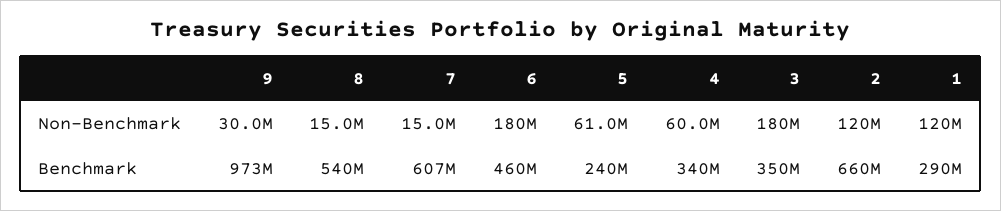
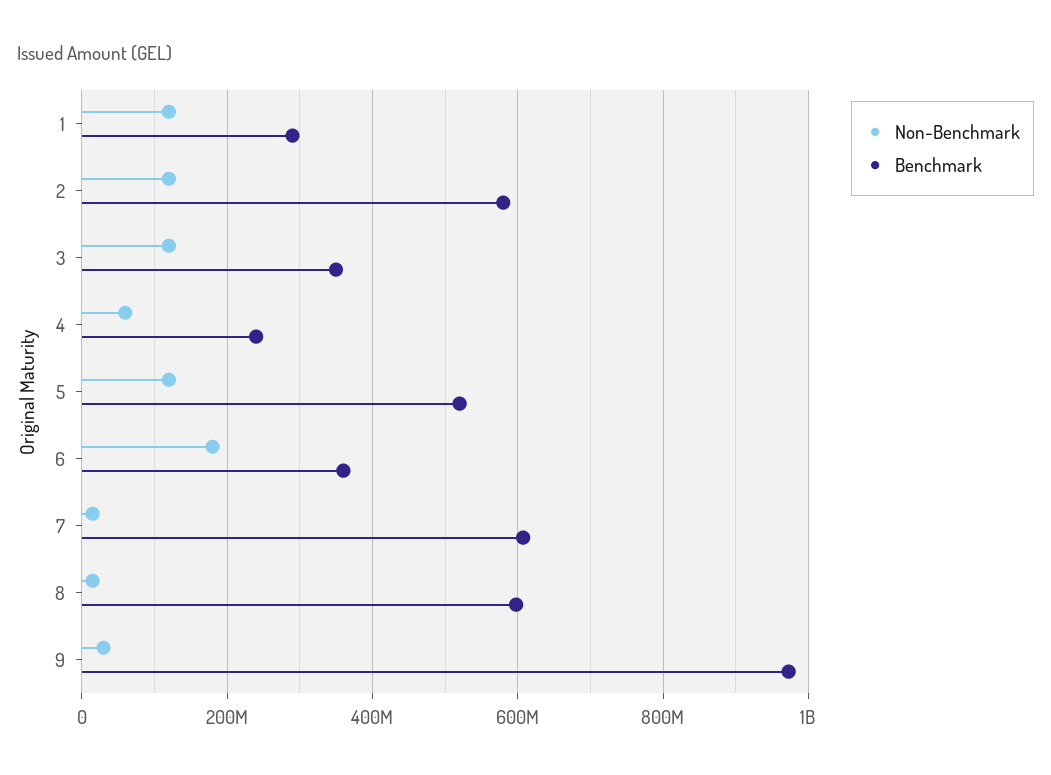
  {
    "Non-Benchmark": {
      "9": 30000000,
      "8": 15000000,
      "7": 15000000,
      "6": 180000000,
-     "5": 61000000,
+     "5": 120000000,
      "4": 60000000,
-     "3": 180000000,
+     "3": 120000000,
      "2": 120000000,
      "1": 120000000
    },
    "Benchmark": {
      "9": 973000000,
-     "8": 540000000,
+     "8": 600000000,
      "7": 607000000,
-     "6": 460000000,
+     "6": 360000000,
-     "5": 240000000,
+     "5": 520000000,
-     "4": 340000000,
+     "4": 240000000,
      "3": 350000000,
-     "2": 660000000,
+     "2": 580000000,
      "1": 290000000
    }
  }

